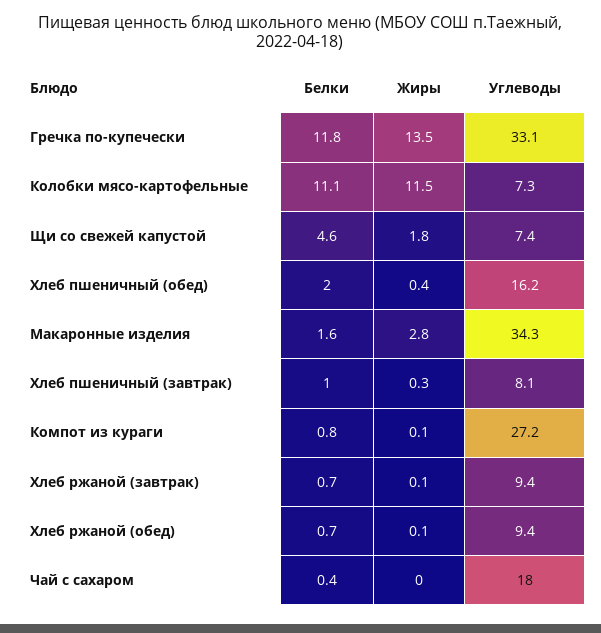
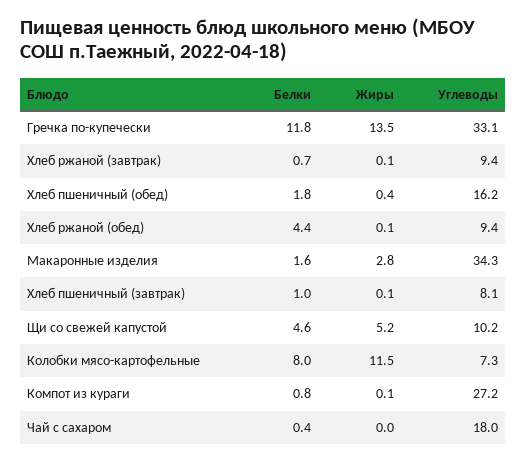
  {
    "Белки": {
      "Гречка по-купечески": 11.8,
-     "Колобки мясо-картофельные": 11.1,
+     "Колобки мясо-картофельные": 8,
      "Щи со свежей капустой": 4.6,
-     "Хлеб пшеничный (обед)": 2,
+     "Хлеб пшеничный (обед)": 1.8,
      "Макаронные изделия": 1.6,
      "Хлеб пшеничный (завтрак)": 1,
      "Компот из кураги": 0.8,
      "Хлеб ржаной (завтрак)": 0.7,
-     "Хлеб ржаной (обед)": 0.7,
+     "Хлеб ржаной (обед)": 4.4,
      "Чай с сахаром": 0.4
    },
    "Жиры": {
      "Гречка по-купечески": 13.5,
      "Колобки мясо-картофельные": 11.5,
-     "Щи со свежей капустой": 1.8,
+     "Щи со свежей капустой": 5.2,
      "Хлеб пшеничный (обед)": 0.4,
      "Макаронные изделия": 2.8,
-     "Хлеб пшеничный (завтрак)": 0.3,
+     "Хлеб пшеничный (завтрак)": 0.1,
      "Компот из кураги": 0.1,
      "Хлеб ржаной (завтрак)": 0.1,
      "Хлеб ржаной (обед)": 0.1,
      "Чай с сахаром": 0
    },
    "Углеводы": {
      "Гречка по-купечески": 33.1,
      "Колобки мясо-картофельные": 7.3,
-     "Щи со свежей капустой": 7.4,
+     "Щи со свежей капустой": 10.2,
      "Хлеб пшеничный (обед)": 16.2,
      "Макаронные изделия": 34.3,
      "Хлеб пшеничный (завтрак)": 8.1,
      "Компот из кураги": 27.2,
      "Хлеб ржаной (завтрак)": 9.4,
      "Хлеб ржаной (обед)": 9.4,
      "Чай с сахаром": 18
    }
  }

